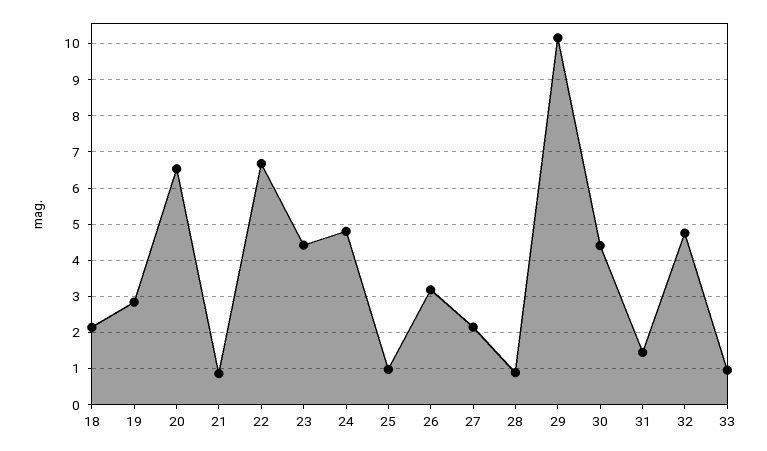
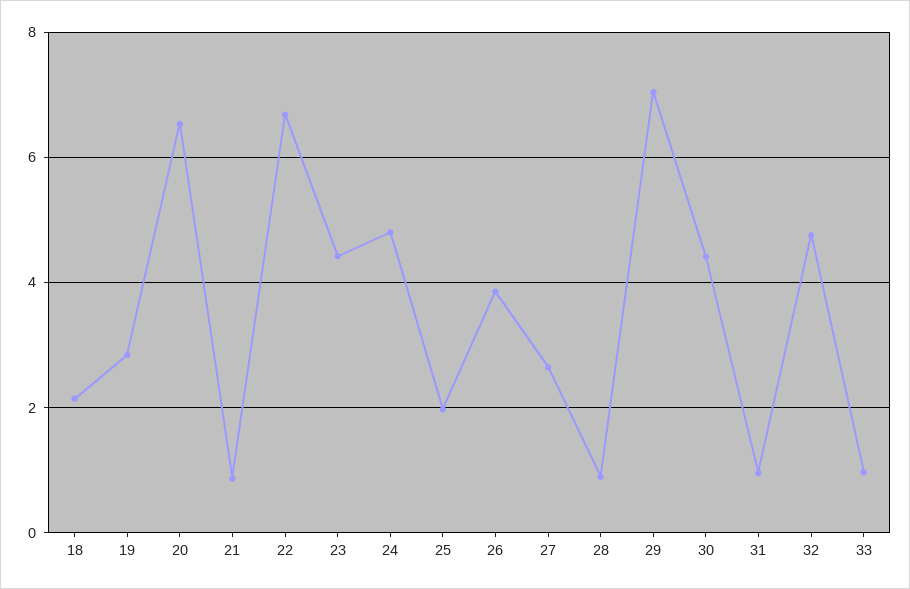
  {
    "18": 2.2,
    "19": 2.8,
    "20": 6.6,
    "21": 0.8,
    "22": 6.6,
    "23": 4.4,
    "24": 4.8,
-   "25": 1,
+   "25": 2,
-   "26": 3.2,
+   "26": 3.8,
-   "27": 2.2,
+   "27": 2.6,
    "28": 0.8,
-   "29": 10.2,
+   "29": 7,
    "30": 4.4,
-   "31": 1.4,
+   "31": 1,
    "32": 4.8,
    "33": 1
  }

